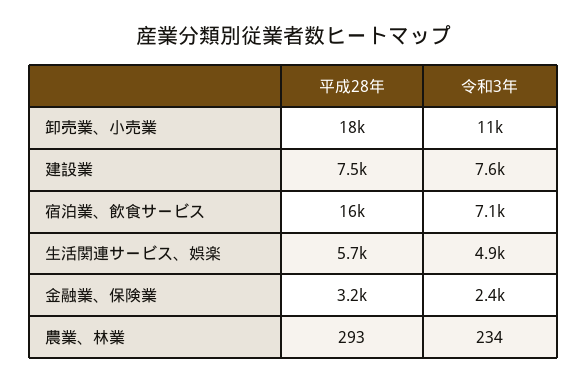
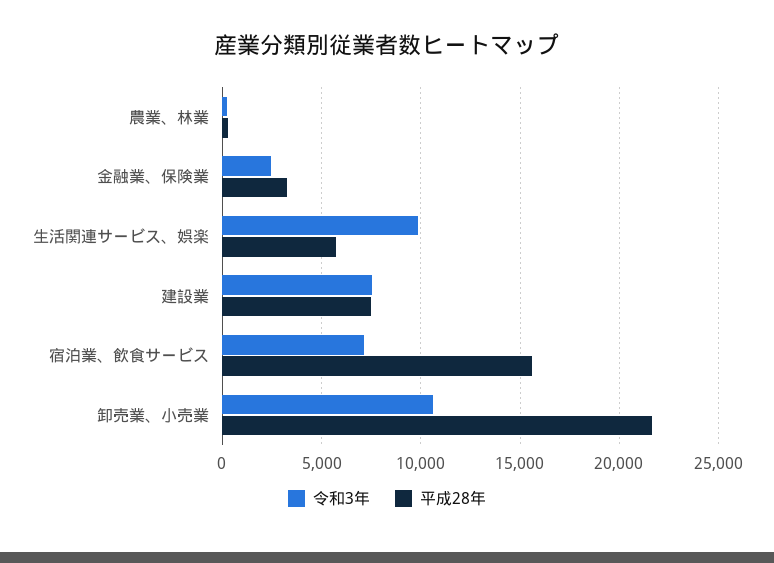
  {
    "平成28年": {
-     "卸売業、小売業": 18000,
+     "卸売業、小売業": 21500,
      "建設業": 7500,
      "宿泊業、飲食サービス": 16000,
      "生活関連サービス、娯楽": 5700,
      "金融業、保険業": 3200,
      "農業、林業": 293
    },
    "令和3年": {
      "卸売業、小売業": 11000,
      "建設業": 7600,
      "宿泊業、飲食サービス": 7100,
-     "生活関連サービス、娯楽": 4900,
+     "生活関連サービス、娯楽": 10000,
      "金融業、保険業": 2400,
      "農業、林業": 234
    }
  }

